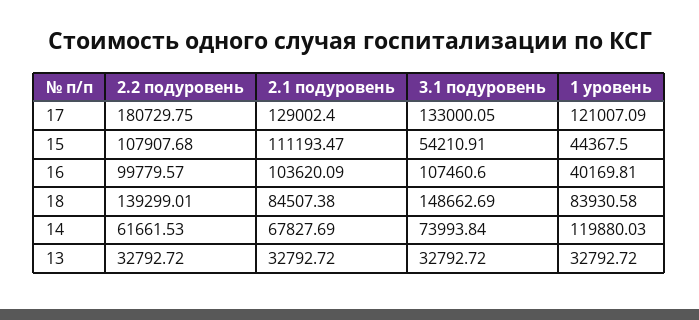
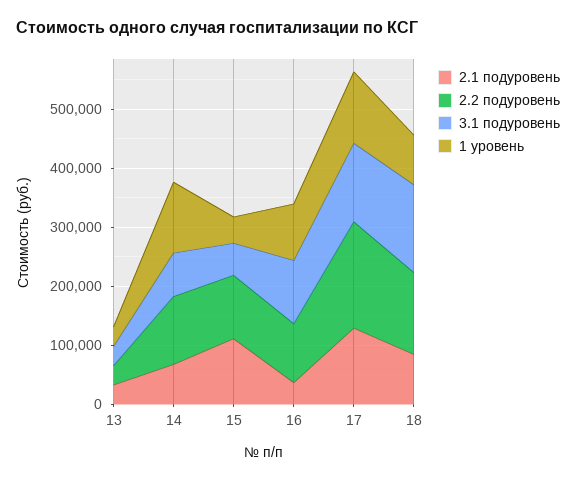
  {
    "2.2 подуровень": {
      "17": 180729.75,
      "15": 107907.68,
      "16": 99779.57,
      "18": 139299.01,
-     "14": 61661.53,
+     "14": 120000,
      "13": 32792.72
    },
    "2.1 подуровень": {
      "17": 129002.4,
      "15": 111193.47,
-     "16": 103620.09,
+     "16": 40000,
      "18": 84507.38,
      "14": 67827.69,
      "13": 32792.72
    },
    "3.1 подуровень": {
      "17": 133000.05,
      "15": 54210.91,
      "16": 107460.6,
      "18": 148662.69,
      "14": 73993.84,
      "13": 32792.72
    },
    "1 уровень": {
      "17": 121007.09,
      "15": 44367.5,
-     "16": 40169.81,
+     "16": 100000,
      "18": 83930.58,
      "14": 119880.03,
      "13": 32792.72
    }
  }

